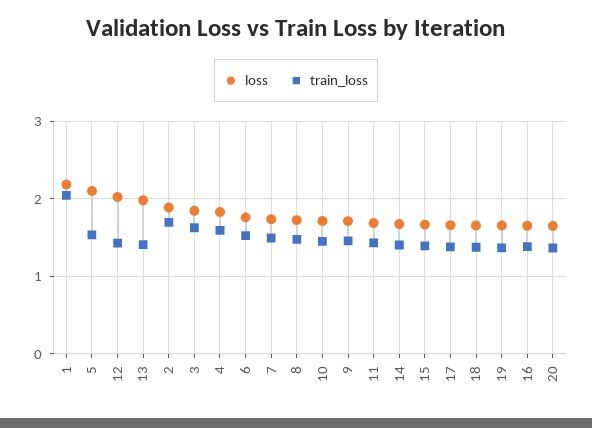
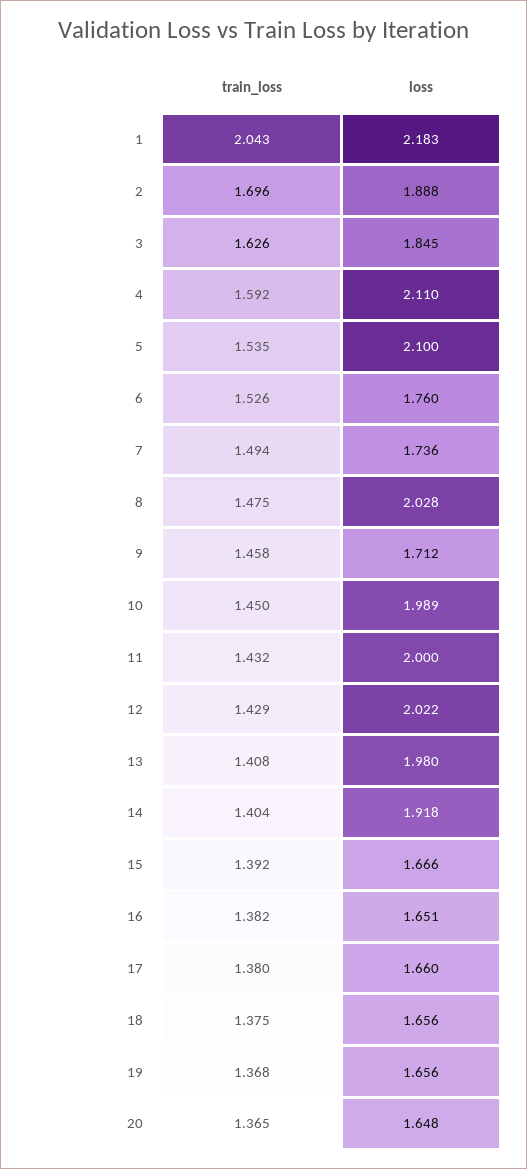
  {
    "loss": {
      "1": 2.183,
      "5": 2.1,
      "12": 2.022,
      "13": 1.98,
      "2": 1.888,
      "3": 1.845,
-     "4": 1.8,
+     "4": 2.11,
      "6": 1.76,
      "7": 1.736,
-     "8": 1.7,
+     "8": 2.028,
-     "10": 1.7,
+     "10": 1.989,
      "9": 1.712,
-     "11": 1.7,
+     "11": 2,
-     "14": 1.7,
+     "14": 1.918,
      "15": 1.666,
      "17": 1.66,
      "18": 1.656,
      "19": 1.656,
      "16": 1.651,
      "20": 1.648
    },
    "train_loss": {
      "1": 2.043,
      "5": 1.535,
      "12": 1.429,
      "13": 1.408,
      "2": 1.696,
      "3": 1.626,
      "4": 1.592,
      "6": 1.526,
      "7": 1.494,
      "8": 1.475,
      "10": 1.45,
      "9": 1.458,
      "11": 1.432,
      "14": 1.404,
      "15": 1.392,
      "17": 1.38,
      "18": 1.375,
      "19": 1.368,
      "16": 1.382,
      "20": 1.365
    }
  }

